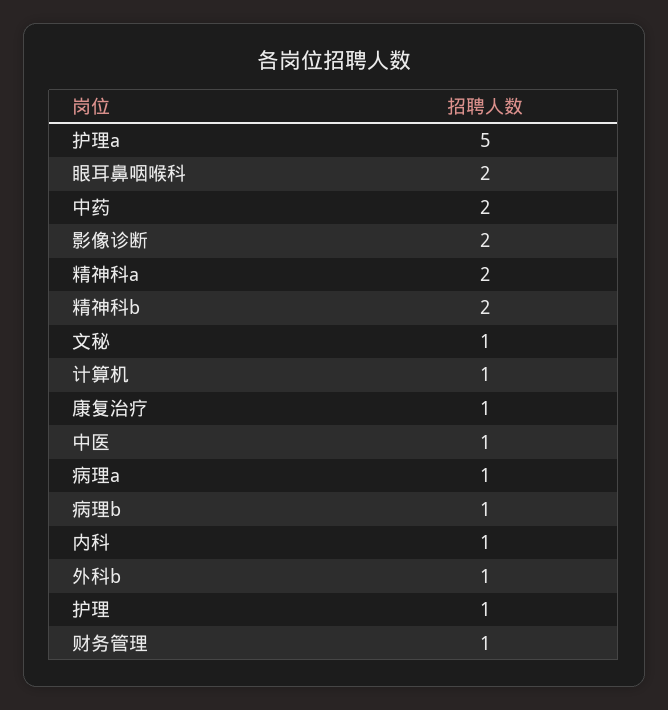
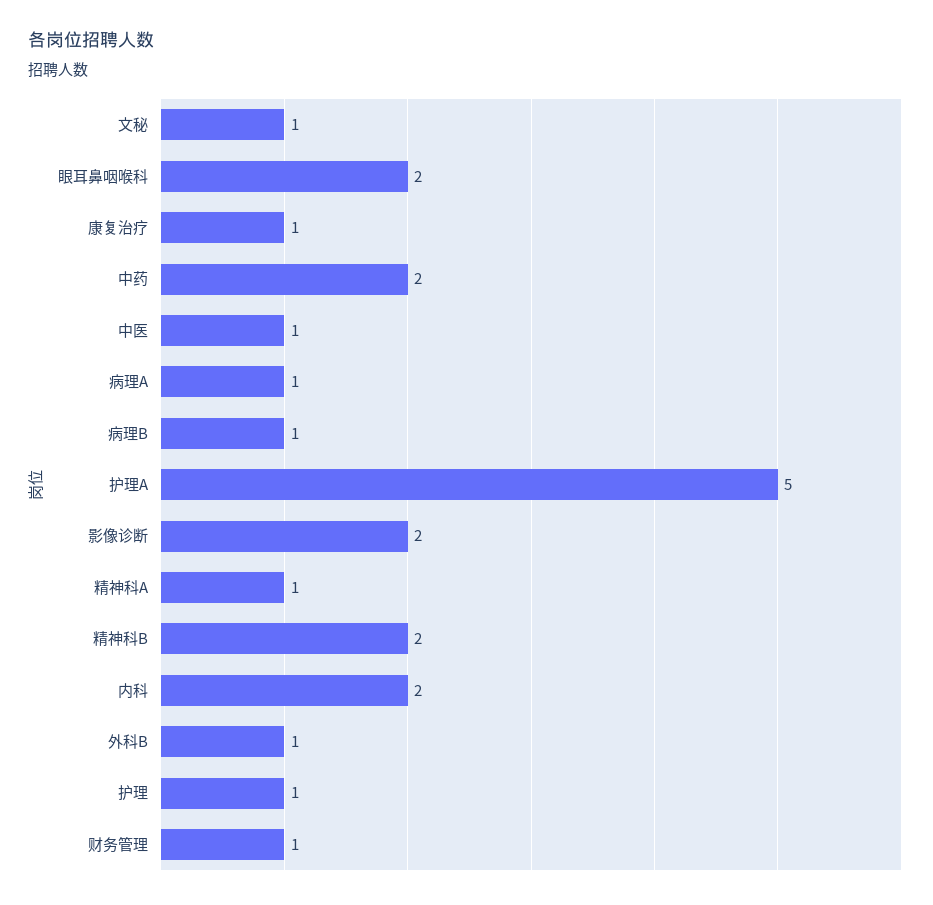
  {
    "护理a": 5,
    "眼耳鼻咽喉科": 2,
    "中药": 2,
    "影像诊断": 2,
-   "精神科a": 2,
+   "精神科a": 1,
    "精神科b": 2,
    "文秘": 1,
-   "计算机": 1,
    "康复治疗": 1,
    "中医": 1,
    "病理a": 1,
    "病理b": 1,
-   "内科": 1,
+   "内科": 2,
    "外科b": 1,
    "护理": 1,
    "财务管理": 1
  }

